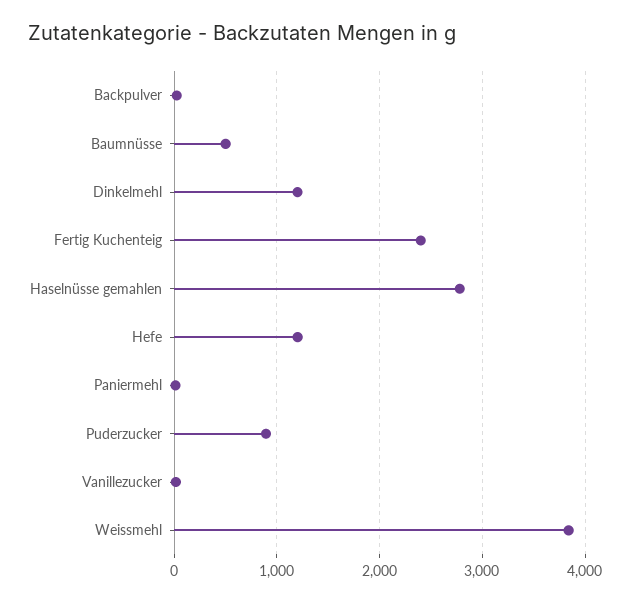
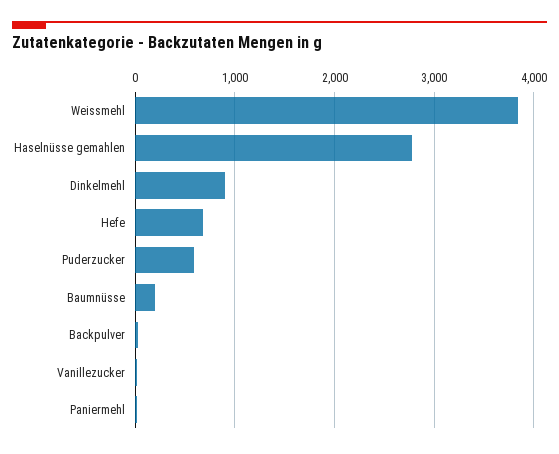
  {
    "Backpulver": 0,
-   "Baumnüsse": 500,
+   "Baumnüsse": 200,
-   "Dinkelmehl": 1200,
+   "Dinkelmehl": 900,
-   "Fertig Kuchenteig": 2400,
    "Haselnüsse gemahlen": 2800,
-   "Hefe": 1200,
+   "Hefe": 700,
    "Paniermehl": 0,
-   "Puderzucker": 900,
+   "Puderzucker": 600,
    "Vanillezucker": 0,
    "Weissmehl": 3800
  }

